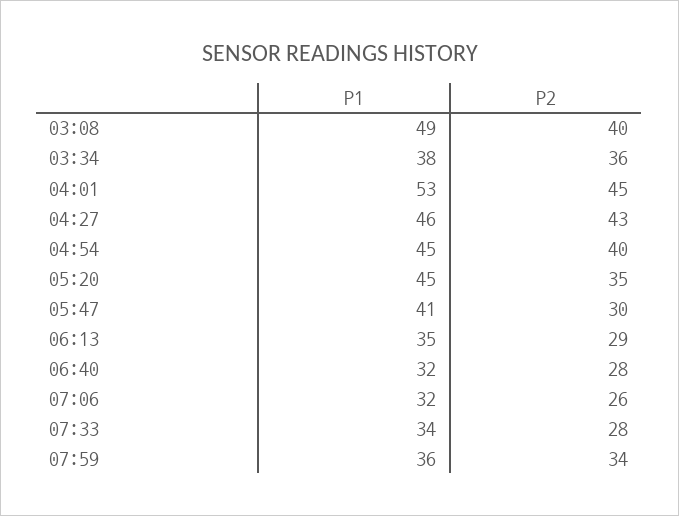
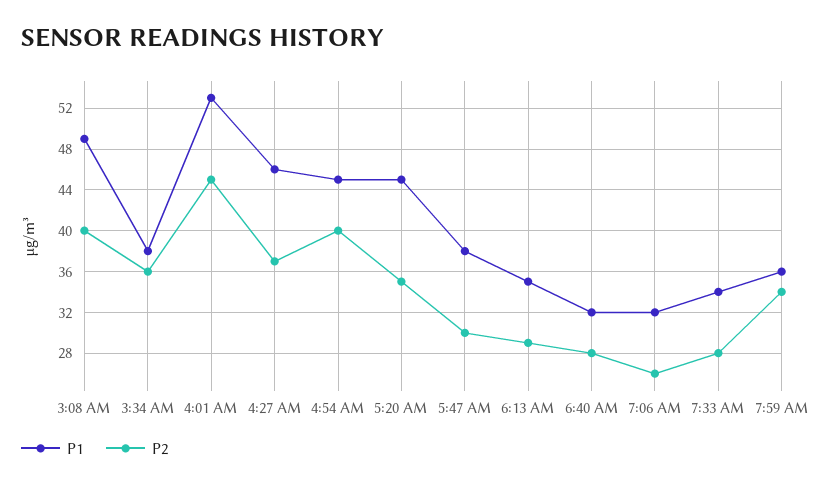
  {
    "P1": {
      "03:08": 49,
      "03:34": 38,
      "04:01": 53,
      "04:27": 46,
      "04:54": 45,
      "05:20": 45,
-     "05:47": 41,
+     "05:47": 38,
      "06:13": 35,
      "06:40": 32,
      "07:06": 32,
      "07:33": 34,
      "07:59": 36
    },
    "P2": {
      "03:08": 40,
      "03:34": 36,
      "04:01": 45,
-     "04:27": 43,
+     "04:27": 37,
      "04:54": 40,
      "05:20": 35,
      "05:47": 30,
      "06:13": 29,
      "06:40": 28,
      "07:06": 26,
      "07:33": 28,
      "07:59": 34
    }
  }

